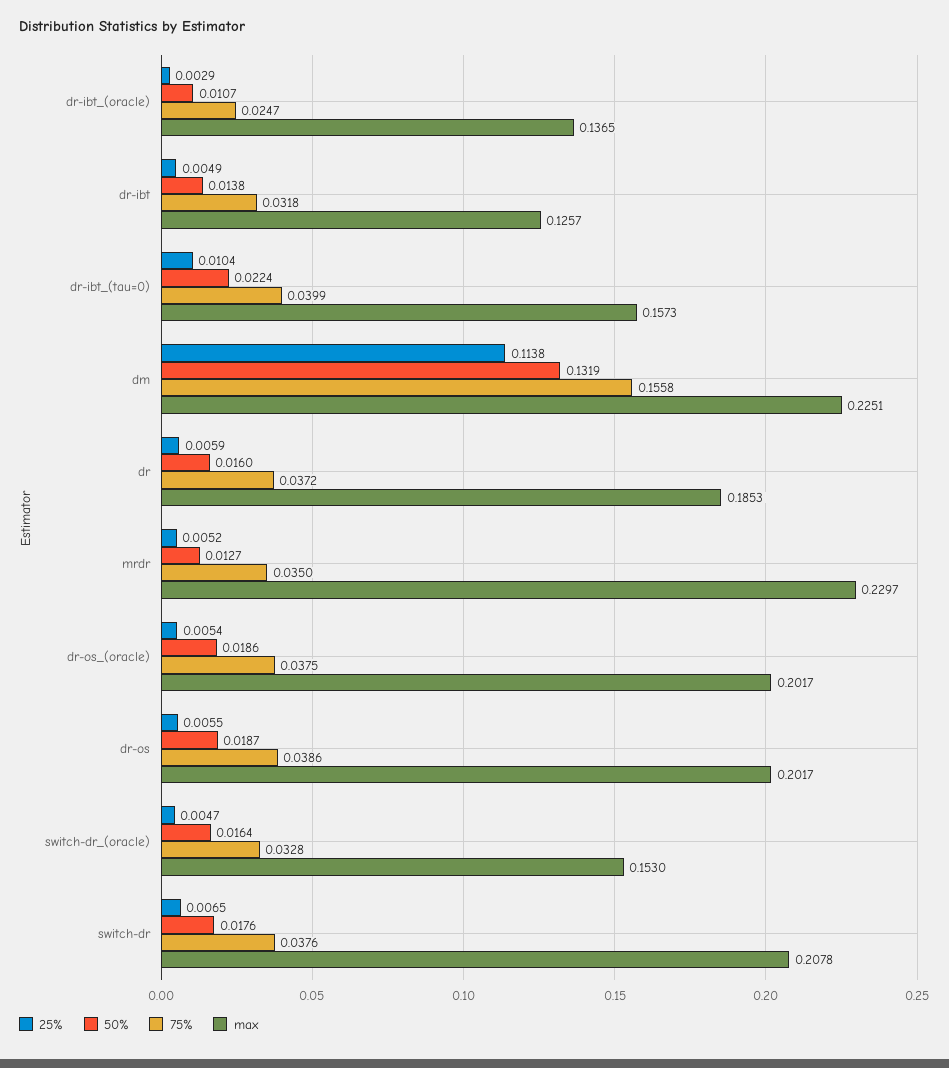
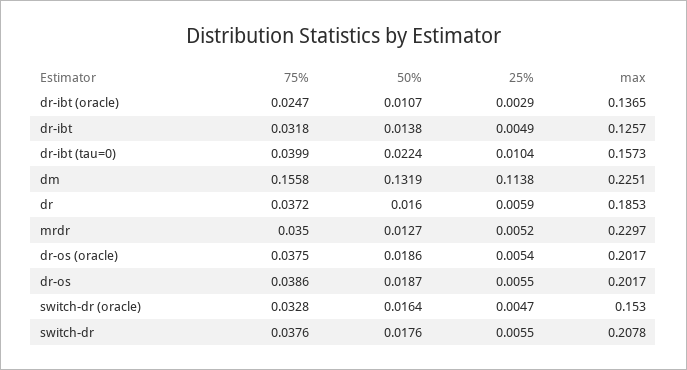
  {
    "25%": {
      "dr-ibt_(oracle)": 0.0029,
      "dr-ibt": 0.0049,
      "dr-ibt_(tau=0)": 0.0104,
      "dm": 0.1138,
      "dr": 0.0059,
      "mrdr": 0.0052,
      "dr-os_(oracle)": 0.0054,
      "dr-os": 0.0055,
      "switch-dr_(oracle)": 0.0047,
-     "switch-dr": 0.0065
+     "switch-dr": 0.0055
    },
    "50%": {
      "dr-ibt_(oracle)": 0.0107,
      "dr-ibt": 0.0138,
      "dr-ibt_(tau=0)": 0.0224,
      "dm": 0.1319,
      "dr": 0.016,
      "mrdr": 0.0127,
      "dr-os_(oracle)": 0.0186,
      "dr-os": 0.0187,
      "switch-dr_(oracle)": 0.0164,
      "switch-dr": 0.0176
    },
    "75%": {
      "dr-ibt_(oracle)": 0.0247,
      "dr-ibt": 0.0318,
      "dr-ibt_(tau=0)": 0.0399,
      "dm": 0.1558,
      "dr": 0.0372,
      "mrdr": 0.035,
      "dr-os_(oracle)": 0.0375,
      "dr-os": 0.0386,
      "switch-dr_(oracle)": 0.0328,
      "switch-dr": 0.0376
    },
    "max": {
      "dr-ibt_(oracle)": 0.1365,
      "dr-ibt": 0.1257,
      "dr-ibt_(tau=0)": 0.1573,
      "dm": 0.2251,
      "dr": 0.1853,
      "mrdr": 0.2297,
      "dr-os_(oracle)": 0.2017,
      "dr-os": 0.2017,
      "switch-dr_(oracle)": 0.153,
      "switch-dr": 0.2078
    }
  }

